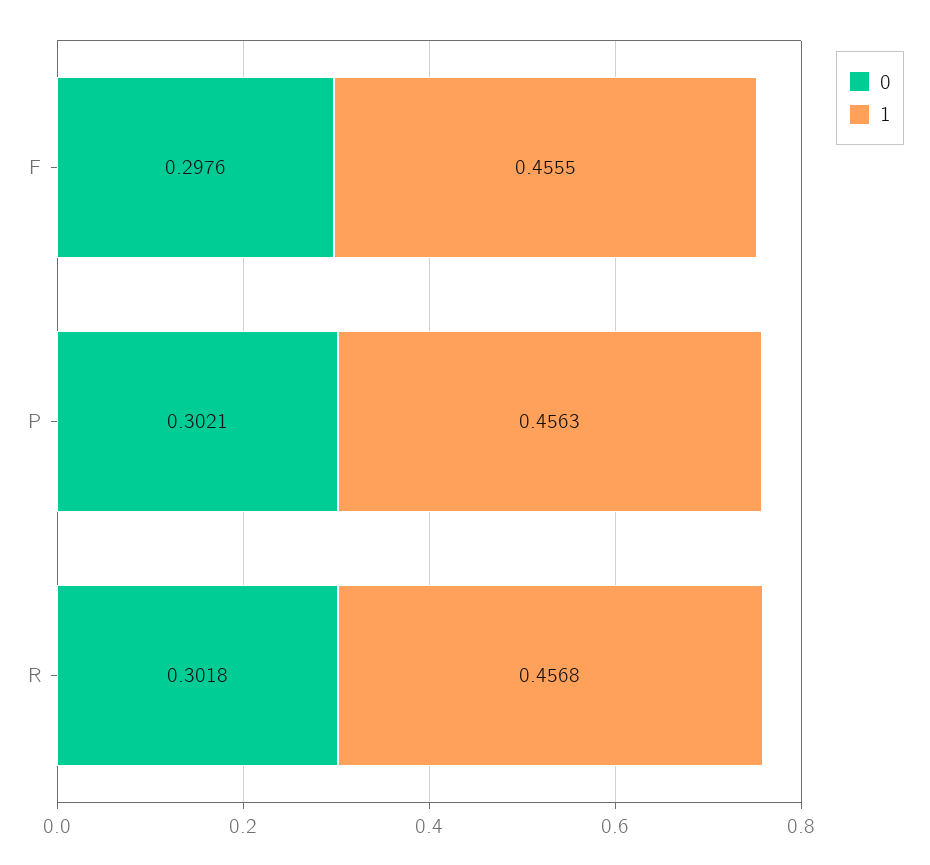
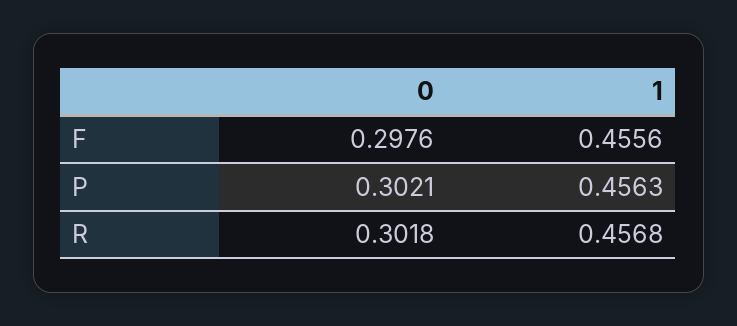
  {
    "0": {
      "F": 0.2976,
      "P": 0.3021,
      "R": 0.3018
    },
    "1": {
-     "F": 0.4555,
+     "F": 0.4556,
      "P": 0.4563,
      "R": 0.4568
    }
  }

